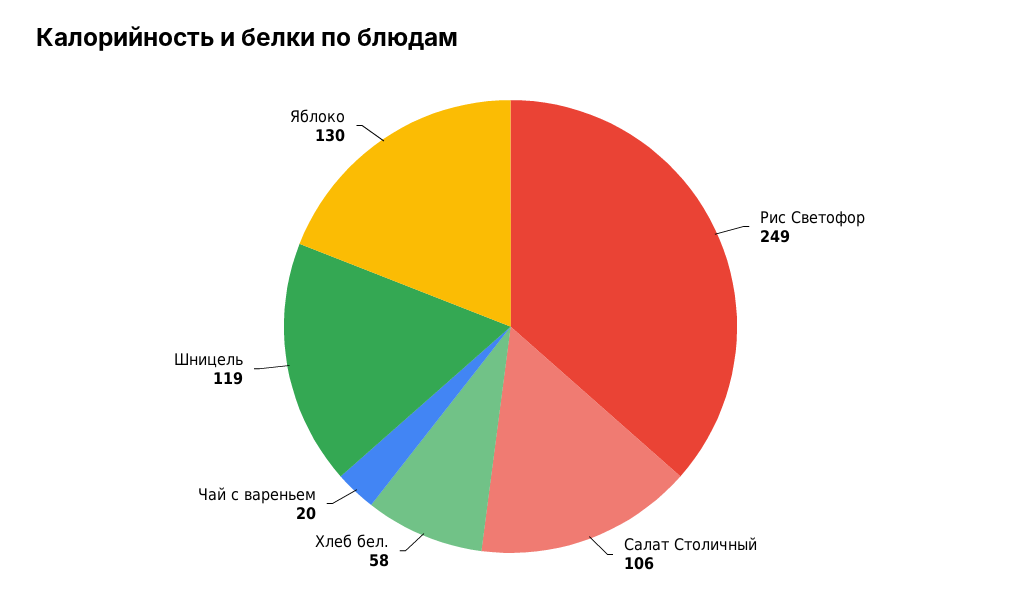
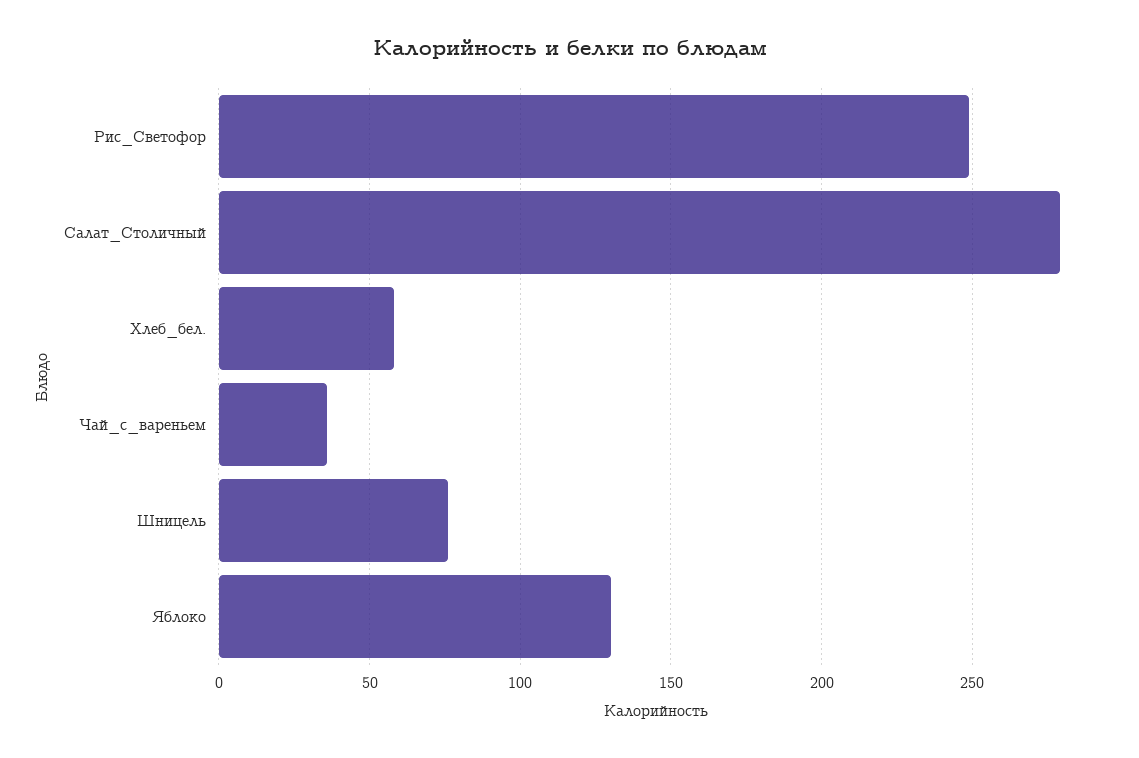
  {
    "Рис Светофор": 249,
-   "Салат Столичный": 106,
+   "Салат Столичный": 280,
    "Хлеб бел.": 58,
-   "Чай с вареньем": 20,
+   "Чай с вареньем": 35,
-   "Шницель": 119,
+   "Шницель": 75,
    "Яблоко": 130
  }

